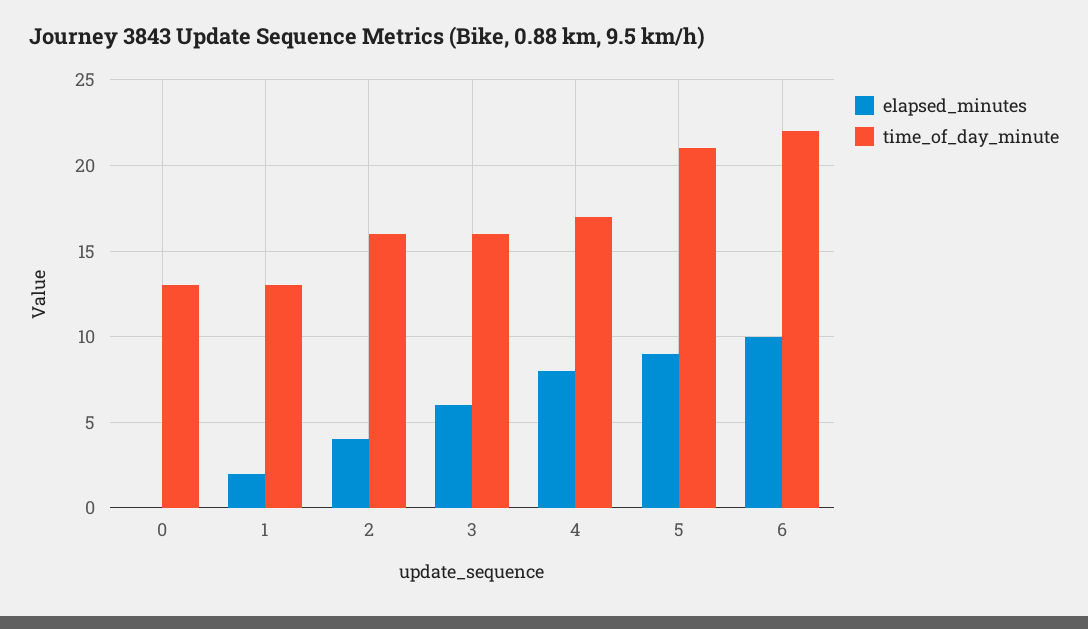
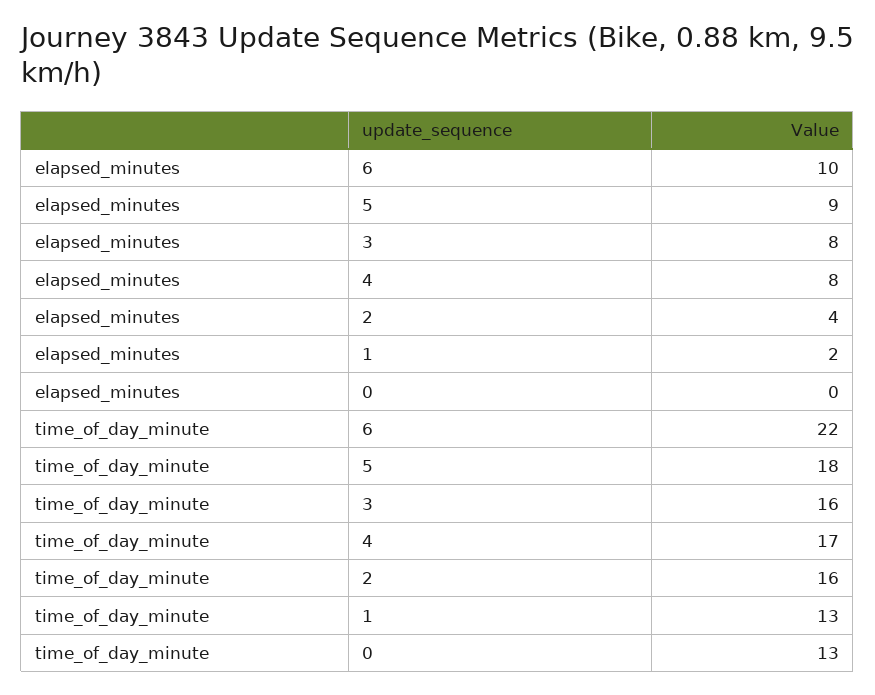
  {
    "elapsed_minutes": {
      "0": 0,
      "1": 2,
      "2": 4,
-     "3": 6,
+     "3": 8,
      "4": 8,
      "5": 9,
      "6": 10
    },
    "time_of_day_minute": {
      "0": 13,
      "1": 13,
      "2": 16,
      "3": 16,
      "4": 17,
-     "5": 21,
+     "5": 18,
      "6": 22
    }
  }

